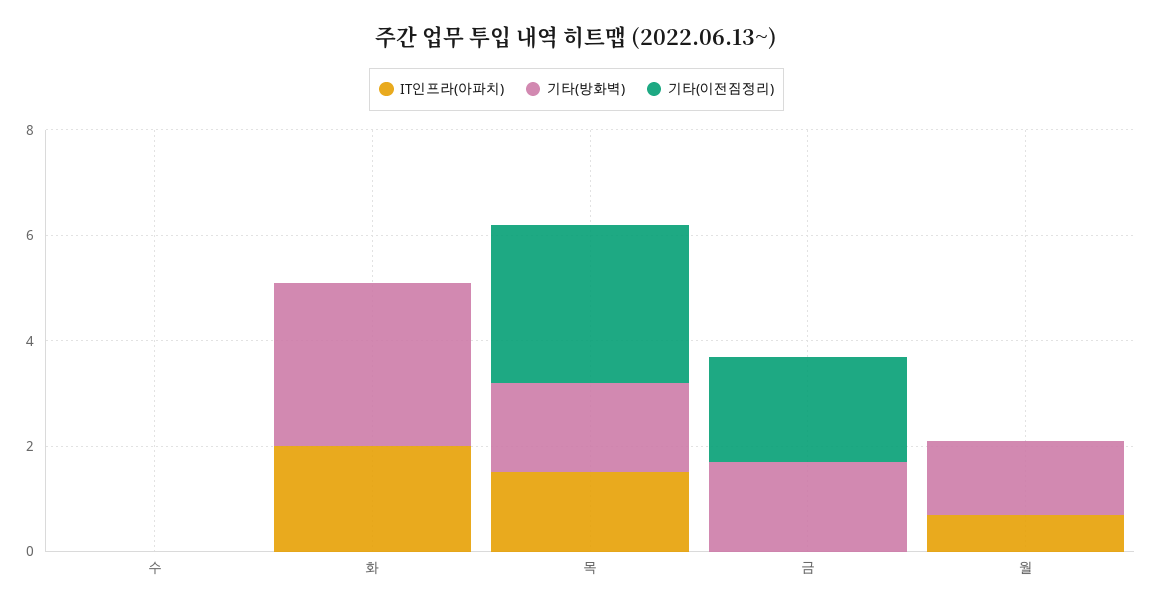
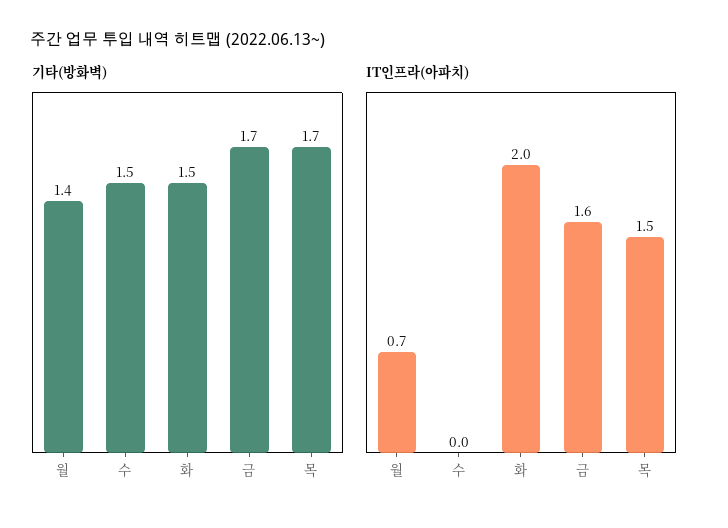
  {
    "IT인프라(아파치)": {
      "수": 0,
      "화": 2,
      "목": 1.5,
-     "금": 0,
+     "금": 1.6,
      "월": 0.7
    },
    "기타(방화벽)": {
-     "수": 0,
+     "수": 1.5,
-     "화": 3,
+     "화": 1.5,
      "목": 1.7,
      "금": 1.7,
      "월": 1.4
-   },
+   }
-   "기타(이전짐정리)": {
-     "수": 0,
-     "화": 0,
-     "목": 3,
-     "금": 2,
-     "월": 0
-   }
  }

